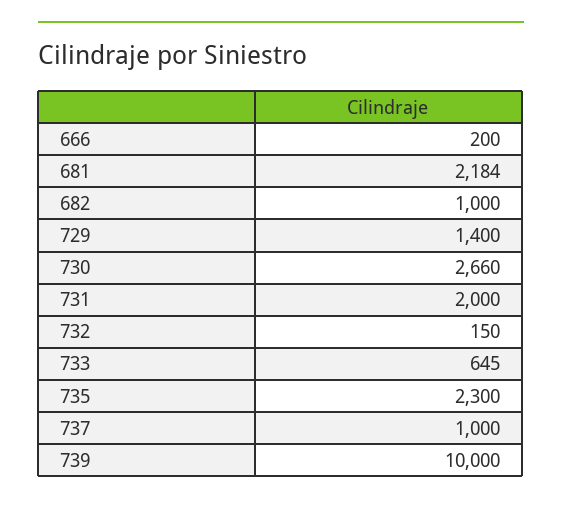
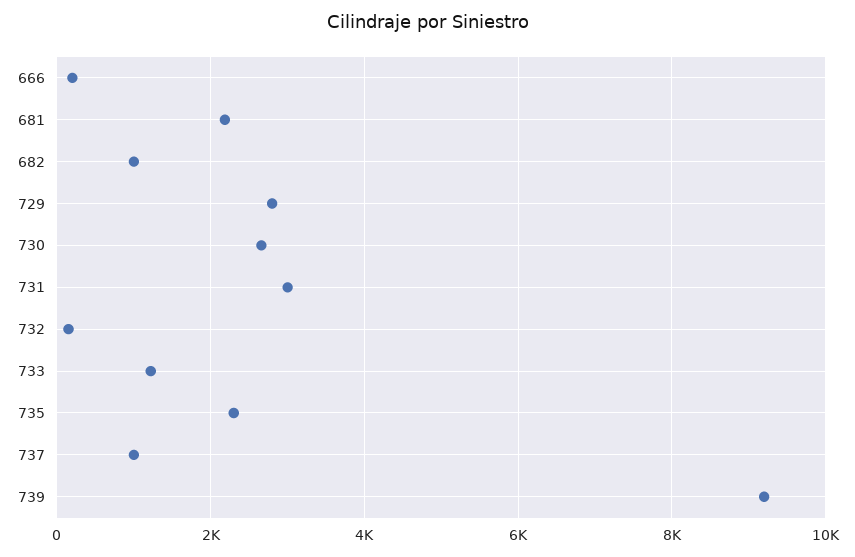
  {
    "666": 200,
    "681": 2184,
    "682": 1000,
-   "729": 1400,
+   "729": 2800,
    "730": 2660,
-   "731": 2000,
+   "731": 3000,
    "732": 150,
-   "733": 645,
+   "733": 1200,
    "735": 2300,
    "737": 1000,
-   "739": 10000
+   "739": 9200
  }

